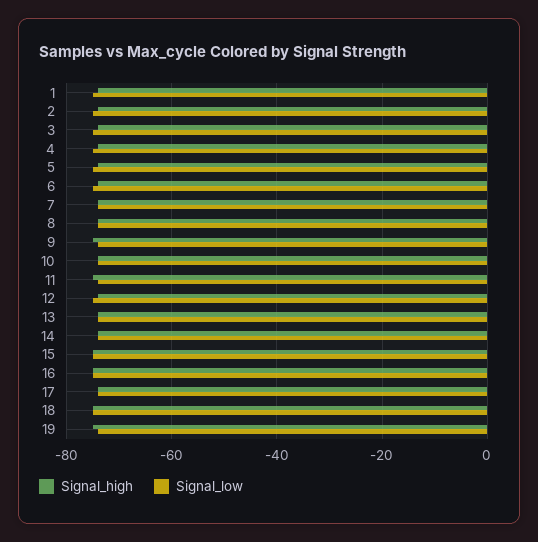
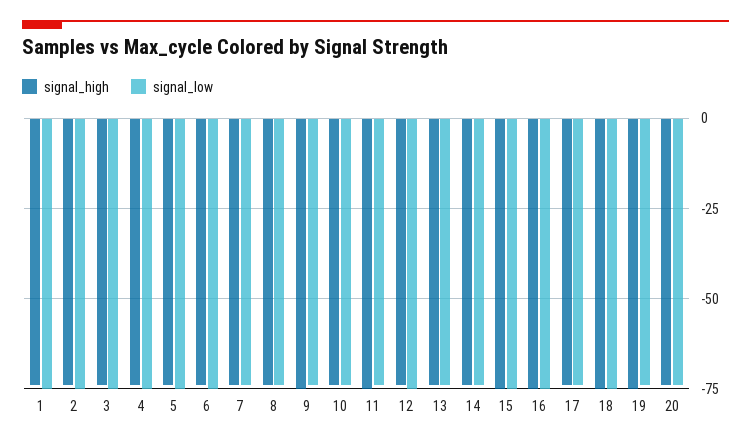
  {
    "Signal_high": {
      "1": -75,
      "2": -75,
      "3": -75,
      "4": -75,
      "5": -75,
      "6": -75,
      "7": -75,
      "8": -75,
      "9": -75,
      "10": -75,
      "11": -75,
      "12": -75,
      "13": -75,
      "14": -75,
      "15": -75,
      "16": -75,
      "17": -75,
      "18": -75,
-     "19": -75
+     "19": -75,
+     "20": -75
    },
    "Signal_low": {
      "1": -75,
      "2": -75,
      "3": -75,
      "4": -75,
      "5": -75,
      "6": -75,
      "7": -75,
      "8": -75,
      "9": -75,
      "10": -75,
      "11": -75,
      "12": -75,
      "13": -75,
      "14": -75,
      "15": -75,
      "16": -75,
      "17": -75,
      "18": -75,
-     "19": -75
+     "19": -75,
+     "20": -75
    }
  }

